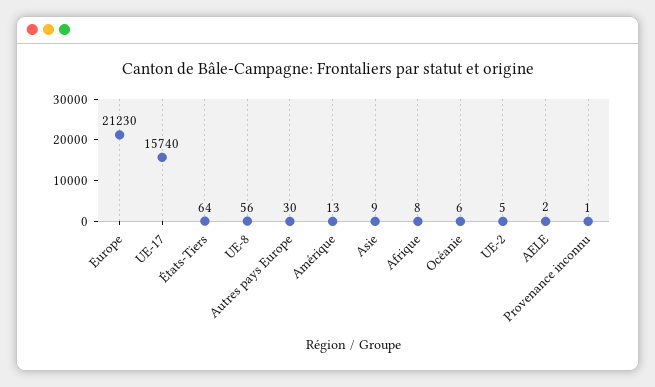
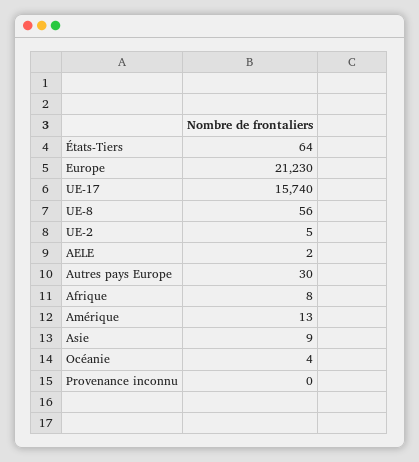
  {
    "Europe": 21230,
    "UE-17": 15740,
    "États-Tiers": 64,
    "UE-8": 56,
    "Autres pays Europe": 30,
    "Amérique": 13,
    "Asie": 9,
    "Afrique": 8,
-   "Océanie": 6,
+   "Océanie": 4,
    "UE-2": 5,
    "AELE": 2,
-   "Provenance inconnu": 1
+   "Provenance inconnu": 0
  }

